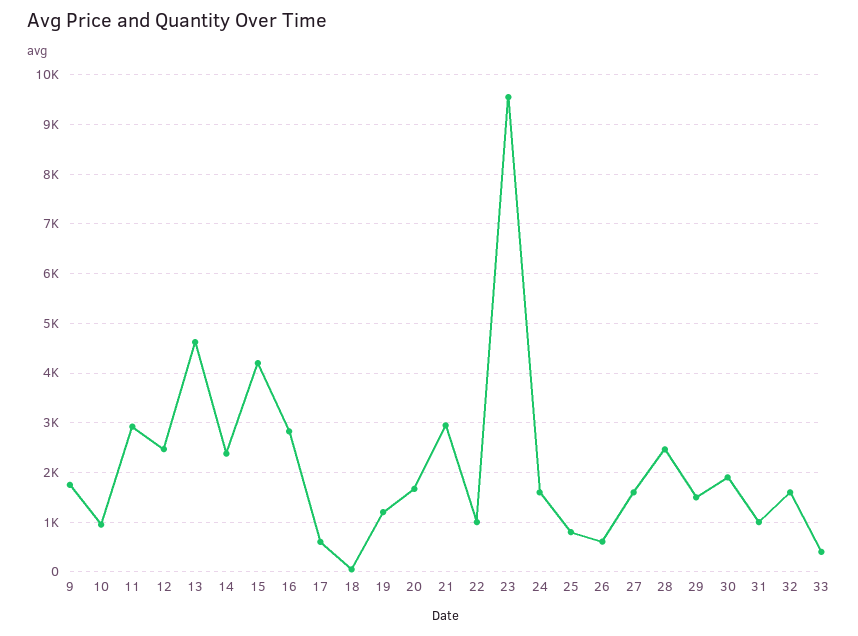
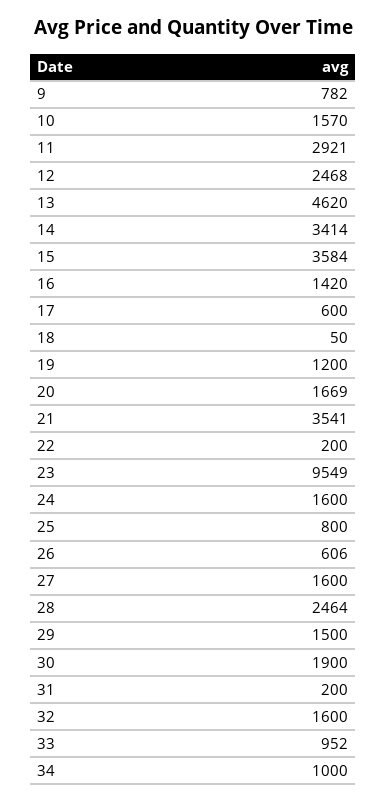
  {
-   "9": 1800,
+   "9": 782,
-   "10": 1000,
+   "10": 1570,
    "11": 2921,
    "12": 2468,
    "13": 4620,
-   "14": 2400,
+   "14": 3414,
-   "15": 4200,
+   "15": 3584,
-   "16": 2800,
+   "16": 1420,
    "17": 600,
    "18": 50,
    "19": 1200,
    "20": 1669,
-   "21": 3000,
+   "21": 3541,
-   "22": 1000,
+   "22": 200,
    "23": 9549,
    "24": 1600,
    "25": 800,
    "26": 606,
    "27": 1600,
    "28": 2464,
    "29": 1500,
    "30": 1900,
-   "31": 1000,
+   "31": 200,
    "32": 1600,
-   "33": 400
+   "33": 952,
+   "34": 1000
  }

